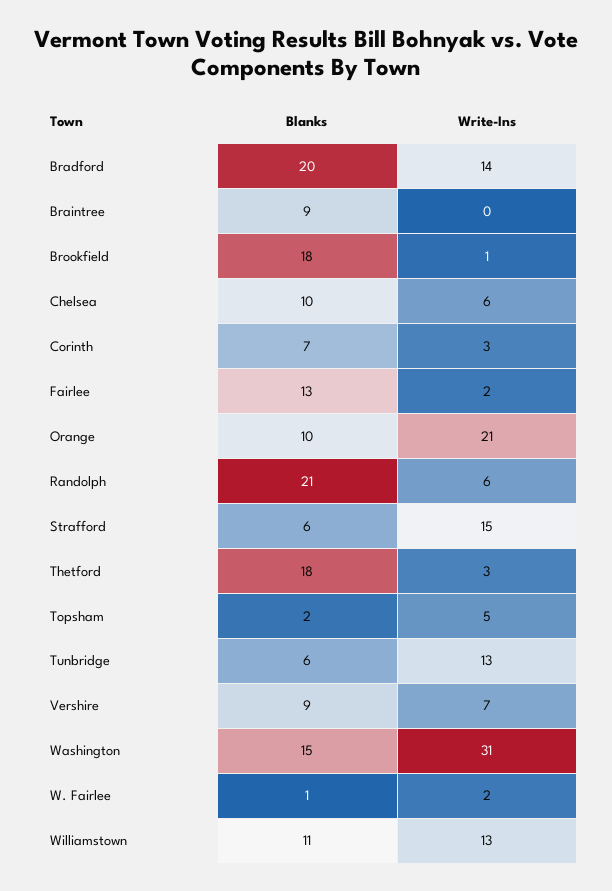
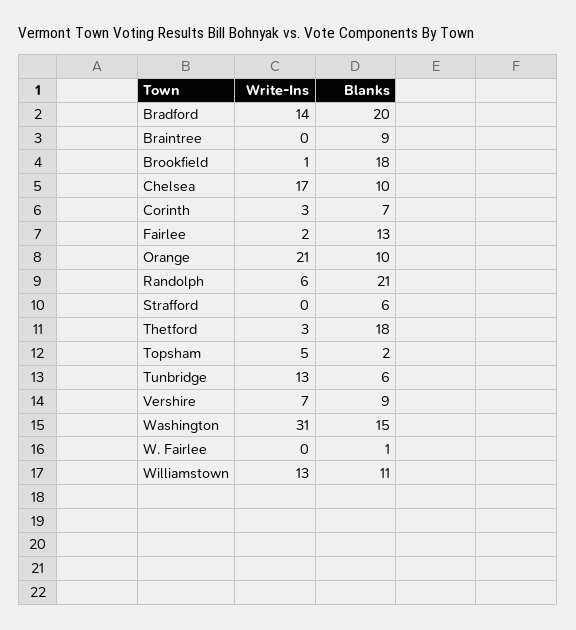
  {
    "Blanks": {
      "Bradford": 20,
      "Braintree": 9,
      "Brookfield": 18,
      "Chelsea": 10,
      "Corinth": 7,
      "Fairlee": 13,
      "Orange": 10,
      "Randolph": 21,
      "Strafford": 6,
      "Thetford": 18,
      "Topsham": 2,
      "Tunbridge": 6,
      "Vershire": 9,
      "Washington": 15,
      "W. Fairlee": 1,
      "Williamstown": 11
    },
    "Write-Ins": {
      "Bradford": 14,
      "Braintree": 0,
      "Brookfield": 1,
-     "Chelsea": 6,
+     "Chelsea": 17,
      "Corinth": 3,
      "Fairlee": 2,
      "Orange": 21,
      "Randolph": 6,
-     "Strafford": 15,
+     "Strafford": 0,
      "Thetford": 3,
      "Topsham": 5,
      "Tunbridge": 13,
      "Vershire": 7,
      "Washington": 31,
-     "W. Fairlee": 2,
+     "W. Fairlee": 0,
      "Williamstown": 13
    }
  }

